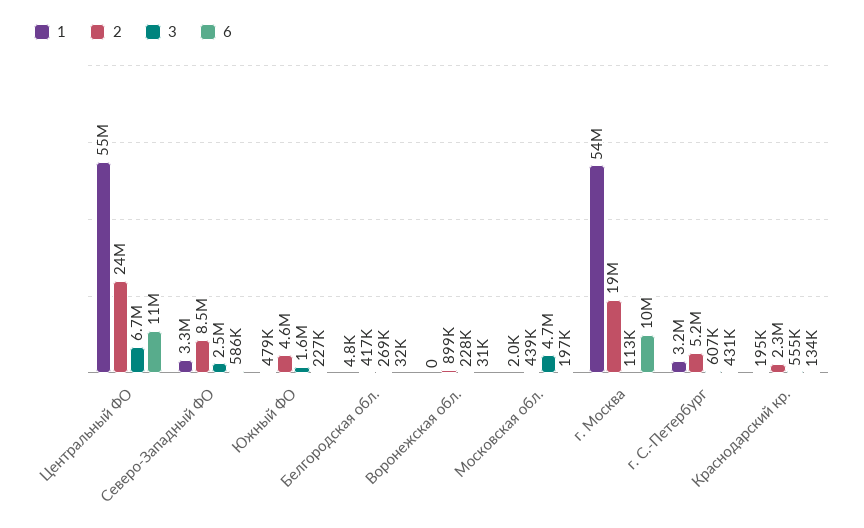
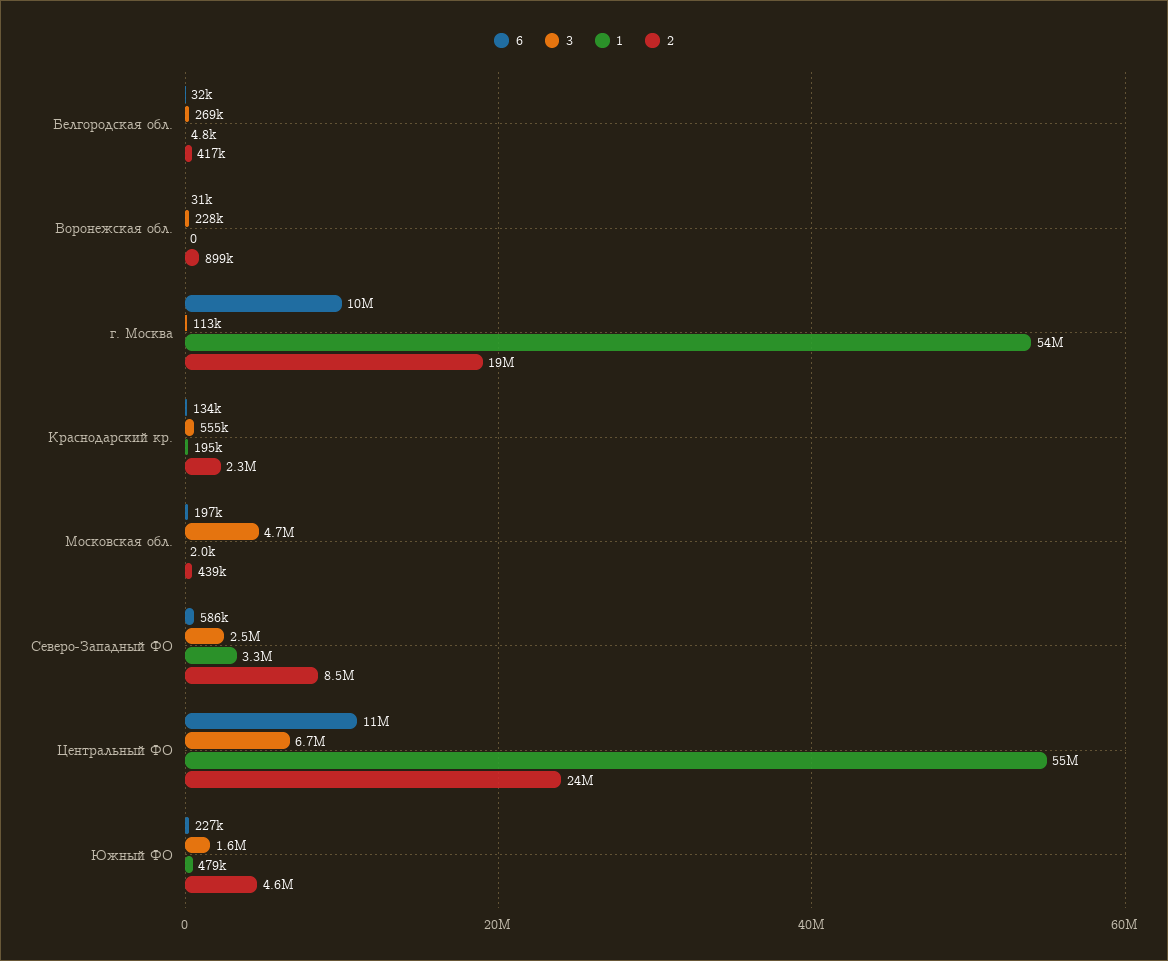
  {
    "1": {
      "Центральный ФО": 55000000,
      "Северо-Западный ФО": 3300000,
      "Южный ФО": 479000,
      "Белгородская обл.": 4800,
      "Воронежская обл.": 0,
      "Московская обл.": 2000,
      "г. Москва": 54000000,
-     "г. С.-Петербург": 3200000,
      "Краснодарский кр.": 195000
    },
    "2": {
      "Центральный ФО": 24000000,
      "Северо-Западный ФО": 8500000,
      "Южный ФО": 4600000,
      "Белгородская обл.": 417000,
      "Воронежская обл.": 899000,
      "Московская обл.": 439000,
      "г. Москва": 19000000,
-     "г. С.-Петербург": 5200000,
      "Краснодарский кр.": 2300000
    },
    "3": {
      "Центральный ФО": 6700000,
      "Северо-Западный ФО": 2500000,
      "Южный ФО": 1600000,
      "Белгородская обл.": 269000,
      "Воронежская обл.": 228000,
      "Московская обл.": 4700000,
      "г. Москва": 113000,
-     "г. С.-Петербург": 607000,
      "Краснодарский кр.": 555000
    },
    "6": {
      "Центральный ФО": 11000000,
      "Северо-Западный ФО": 586000,
      "Южный ФО": 227000,
      "Белгородская обл.": 32000,
      "Воронежская обл.": 31000,
      "Московская обл.": 197000,
      "г. Москва": 10000000,
-     "г. С.-Петербург": 431000,
      "Краснодарский кр.": 134000
    }
  }

